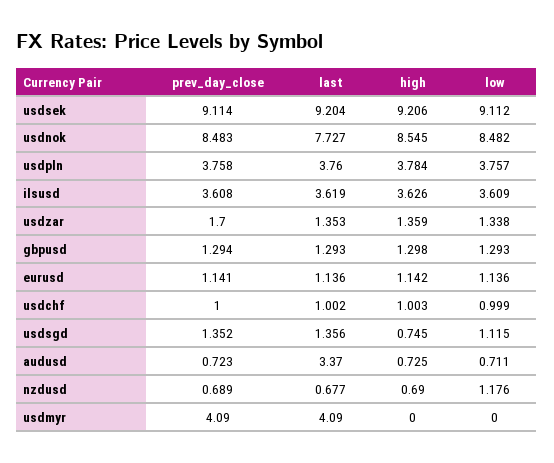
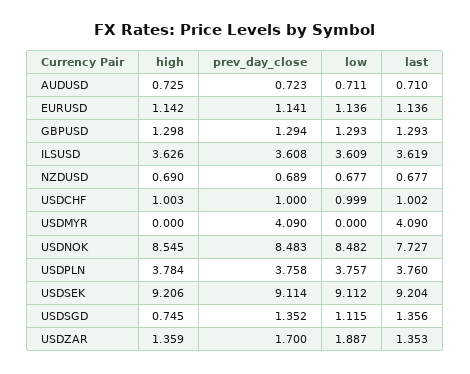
  {
    "prev_day_close": {
      "usdsek": 9.114,
      "usdnok": 8.483,
      "usdpln": 3.758,
      "ilsusd": 3.608,
      "usdzar": 1.7,
      "gbpusd": 1.294,
      "eurusd": 1.141,
      "usdchf": 1,
      "usdsgd": 1.352,
      "audusd": 0.723,
      "nzdusd": 0.689,
      "usdmyr": 4.09
    },
    "last": {
      "usdsek": 9.204,
      "usdnok": 7.727,
      "usdpln": 3.76,
      "ilsusd": 3.619,
      "usdzar": 1.353,
      "gbpusd": 1.293,
      "eurusd": 1.136,
      "usdchf": 1.002,
      "usdsgd": 1.356,
-     "audusd": 3.37,
+     "audusd": 0.71,
      "nzdusd": 0.677,
      "usdmyr": 4.09
    },
    "high": {
      "usdsek": 9.206,
      "usdnok": 8.545,
      "usdpln": 3.784,
      "ilsusd": 3.626,
      "usdzar": 1.359,
      "gbpusd": 1.298,
      "eurusd": 1.142,
      "usdchf": 1.003,
      "usdsgd": 0.745,
      "audusd": 0.725,
      "nzdusd": 0.69,
      "usdmyr": 0
    },
    "low": {
      "usdsek": 9.112,
      "usdnok": 8.482,
      "usdpln": 3.757,
      "ilsusd": 3.609,
-     "usdzar": 1.338,
+     "usdzar": 1.887,
      "gbpusd": 1.293,
      "eurusd": 1.136,
      "usdchf": 0.999,
      "usdsgd": 1.115,
      "audusd": 0.711,
-     "nzdusd": 1.176,
+     "nzdusd": 0.677,
      "usdmyr": 0
    }
  }

